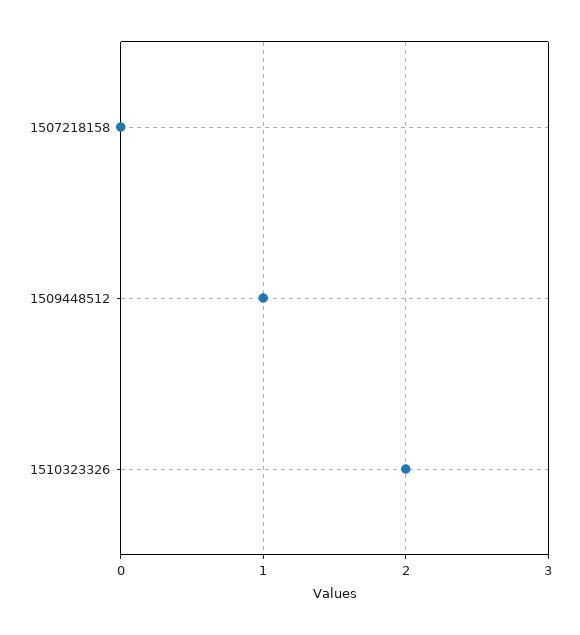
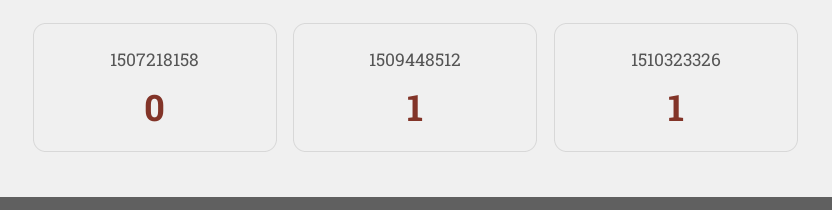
  {
    "1507218158": 0,
    "1509448512": 1,
-   "1510323326": 2
+   "1510323326": 1
  }

